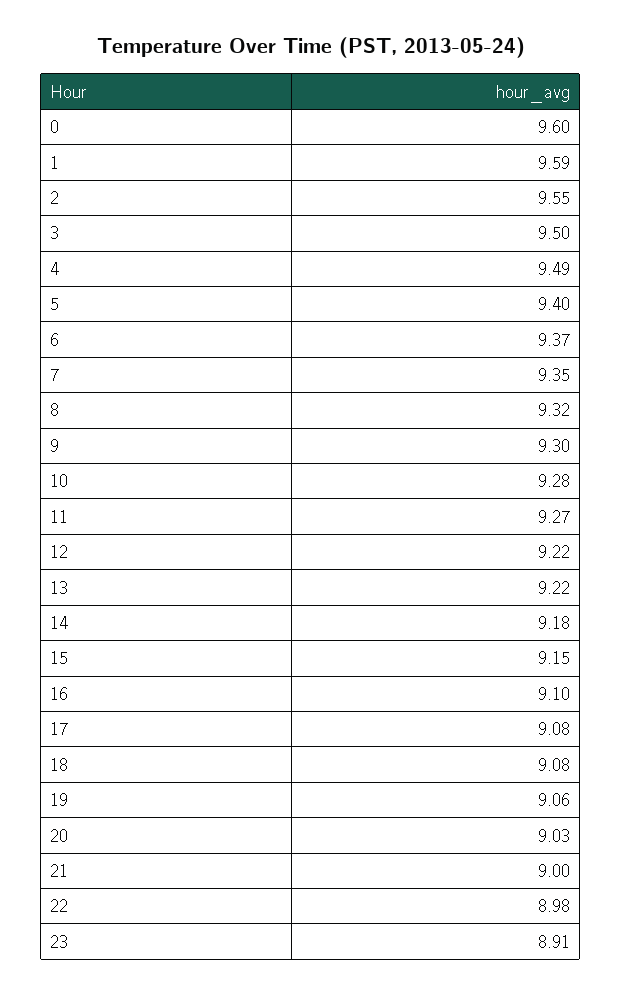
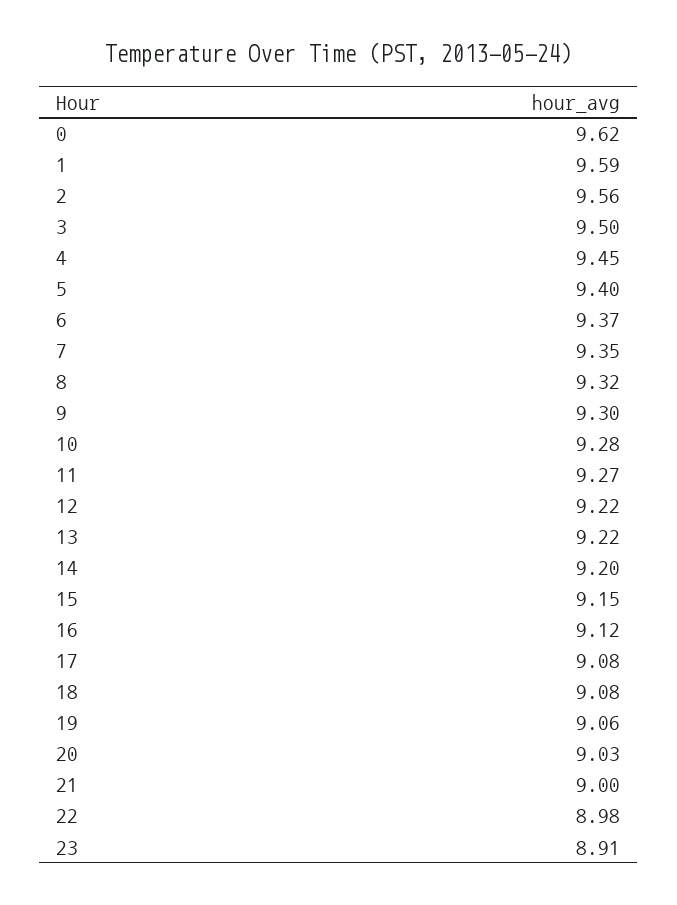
  {
-   "0": 9.6,
+   "0": 9.62,
    "1": 9.59,
-   "2": 9.55,
+   "2": 9.56,
    "3": 9.5,
-   "4": 9.49,
+   "4": 9.45,
    "5": 9.4,
    "6": 9.37,
    "7": 9.35,
    "8": 9.32,
    "9": 9.3,
    "10": 9.28,
    "11": 9.27,
    "12": 9.22,
    "13": 9.22,
-   "14": 9.18,
+   "14": 9.2,
    "15": 9.15,
-   "16": 9.1,
+   "16": 9.12,
    "17": 9.08,
    "18": 9.08,
    "19": 9.06,
    "20": 9.03,
    "21": 9,
    "22": 8.98,
    "23": 8.91
  }

